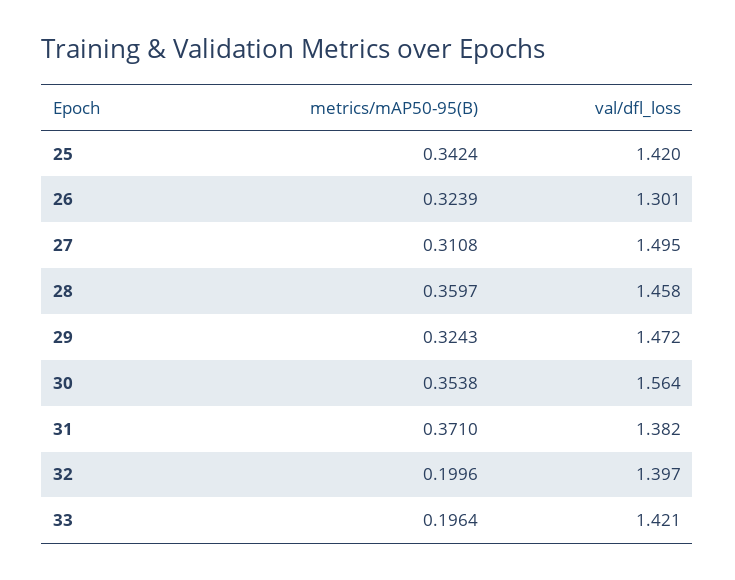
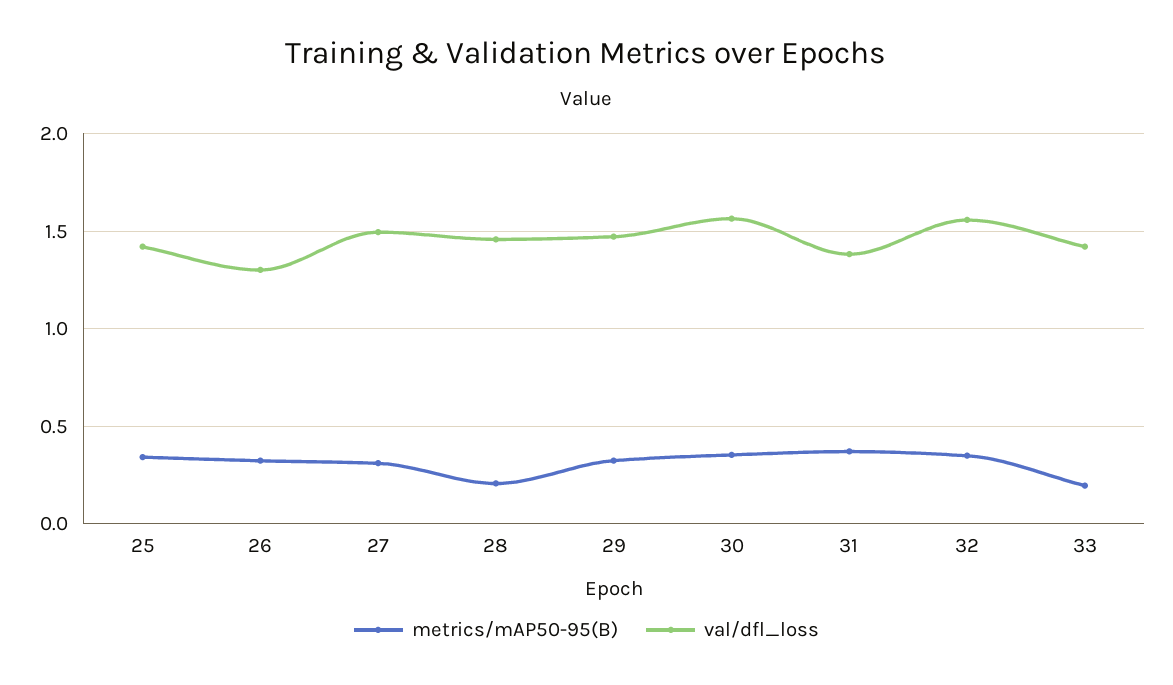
  {
    "metrics/mAP50-95(B)": {
      "25": 0.3424,
      "26": 0.3239,
      "27": 0.3108,
-     "28": 0.3597,
+     "28": 0.2,
      "29": 0.3243,
      "30": 0.3538,
      "31": 0.371,
-     "32": 0.1996,
+     "32": 0.35,
      "33": 0.1964
    },
    "val/dfl_loss": {
      "25": 1.42,
      "26": 1.301,
      "27": 1.495,
      "28": 1.458,
      "29": 1.472,
      "30": 1.564,
      "31": 1.382,
-     "32": 1.397,
+     "32": 1.55,
      "33": 1.421
    }
  }

